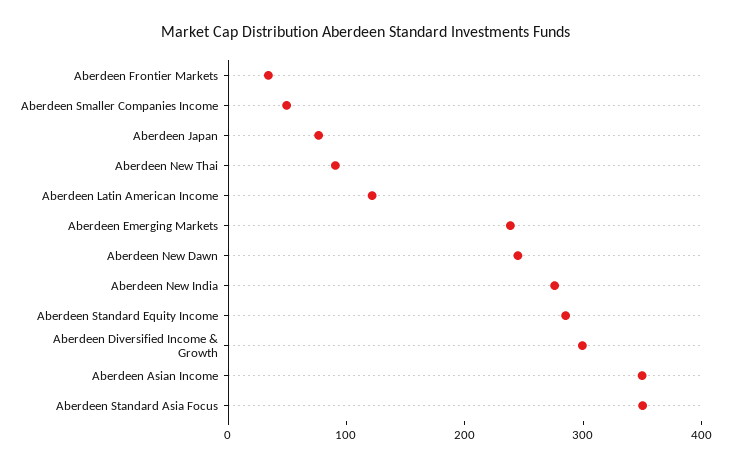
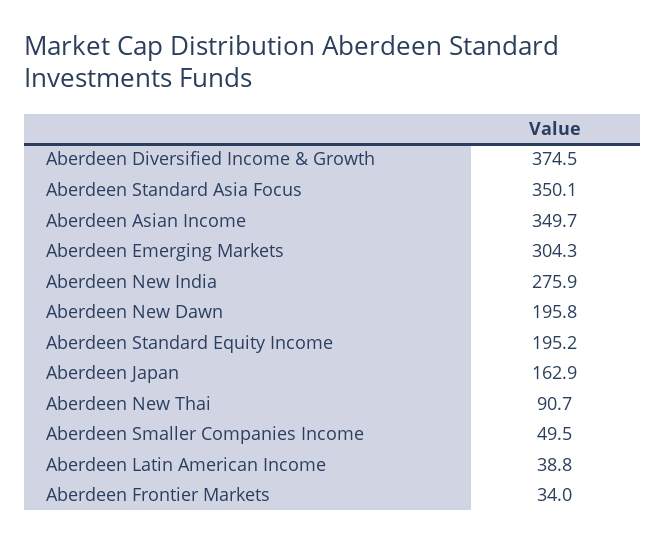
  {
    "Aberdeen Frontier Markets": 34,
    "Aberdeen Smaller Companies Income": 49.5,
-   "Aberdeen Japan": 80,
+   "Aberdeen Japan": 162.9,
    "Aberdeen New Thai": 90.7,
-   "Aberdeen Latin American Income": 120,
+   "Aberdeen Latin American Income": 38.8,
-   "Aberdeen Emerging Markets": 240,
+   "Aberdeen Emerging Markets": 304.3,
-   "Aberdeen New Dawn": 240,
+   "Aberdeen New Dawn": 195.8,
    "Aberdeen New India": 275.9,
-   "Aberdeen Standard Equity Income": 280,
+   "Aberdeen Standard Equity Income": 195.2,
-   "Aberdeen Diversified Income & Growth": 300,
+   "Aberdeen Diversified Income & Growth": 374.5,
    "Aberdeen Asian Income": 349.7,
    "Aberdeen Standard Asia Focus": 350.1
  }

